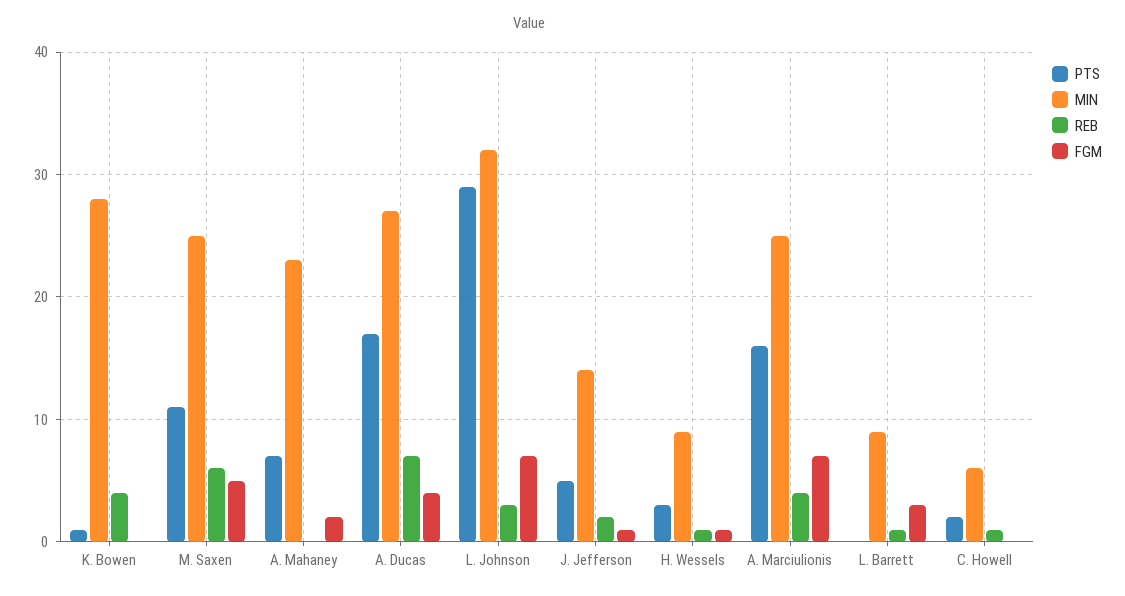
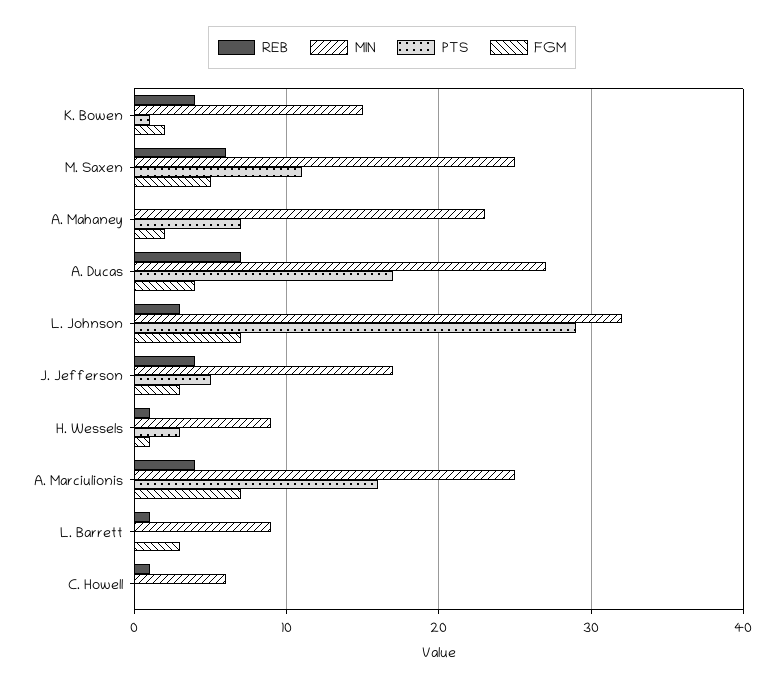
  {
    "PTS": {
      "K. Bowen": 1,
      "M. Saxen": 11,
      "A. Mahaney": 7,
      "A. Ducas": 17,
      "L. Johnson": 29,
      "J. Jefferson": 5,
      "H. Wessels": 3,
      "A. Marciulionis": 16,
      "L. Barrett": 0,
-     "C. Howell": 2
+     "C. Howell": 0
    },
    "MIN": {
-     "K. Bowen": 28,
+     "K. Bowen": 15,
      "M. Saxen": 25,
      "A. Mahaney": 23,
      "A. Ducas": 27,
      "L. Johnson": 32,
-     "J. Jefferson": 14,
+     "J. Jefferson": 17,
      "H. Wessels": 9,
      "A. Marciulionis": 25,
      "L. Barrett": 9,
      "C. Howell": 6
    },
    "REB": {
      "K. Bowen": 4,
      "M. Saxen": 6,
      "A. Mahaney": 0,
      "A. Ducas": 7,
      "L. Johnson": 3,
-     "J. Jefferson": 2,
+     "J. Jefferson": 4,
      "H. Wessels": 1,
      "A. Marciulionis": 4,
      "L. Barrett": 1,
      "C. Howell": 1
    },
    "FGM": {
-     "K. Bowen": 0,
+     "K. Bowen": 2,
      "M. Saxen": 5,
      "A. Mahaney": 2,
      "A. Ducas": 4,
      "L. Johnson": 7,
-     "J. Jefferson": 1,
+     "J. Jefferson": 3,
      "H. Wessels": 1,
      "A. Marciulionis": 7,
      "L. Barrett": 3,
      "C. Howell": 0
    }
  }

